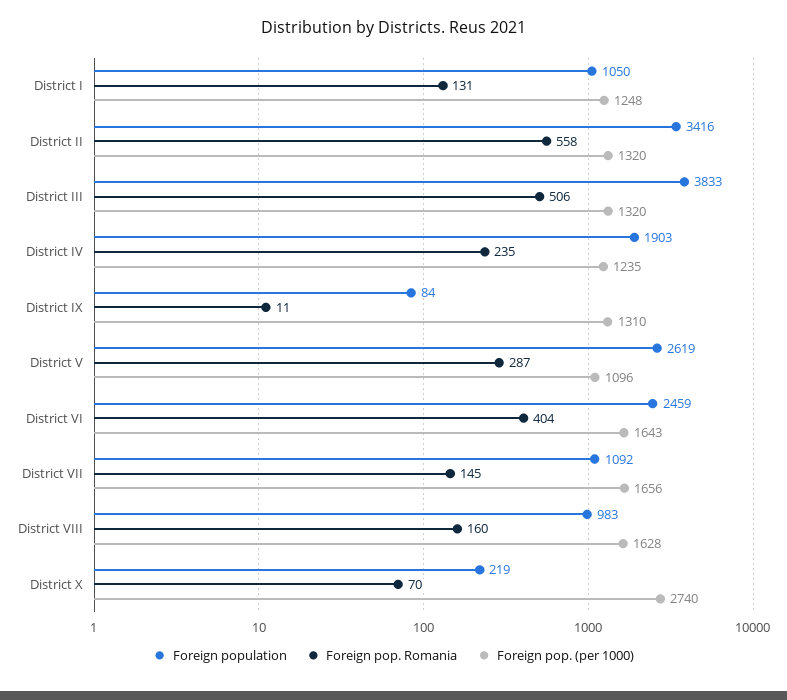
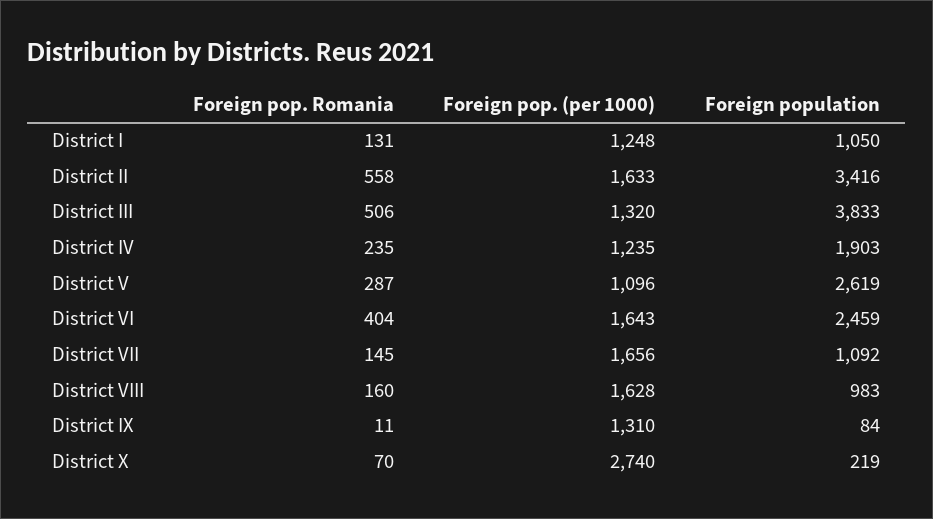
  {
    "Foreign population": {
      "District I": 1050,
      "District II": 3416,
      "District III": 3833,
      "District IV": 1903,
      "District IX": 84,
      "District V": 2619,
      "District VI": 2459,
      "District VII": 1092,
      "District VIII": 983,
      "District X": 219
    },
    "Foreign pop. Romania": {
      "District I": 131,
      "District II": 558,
      "District III": 506,
      "District IV": 235,
      "District IX": 11,
      "District V": 287,
      "District VI": 404,
      "District VII": 145,
      "District VIII": 160,
      "District X": 70
    },
    "Foreign pop. (per 1000)": {
      "District I": 1248,
-     "District II": 1320,
+     "District II": 1633,
      "District III": 1320,
      "District IV": 1235,
      "District IX": 1310,
      "District V": 1096,
      "District VI": 1643,
      "District VII": 1656,
      "District VIII": 1628,
      "District X": 2740
    }
  }

